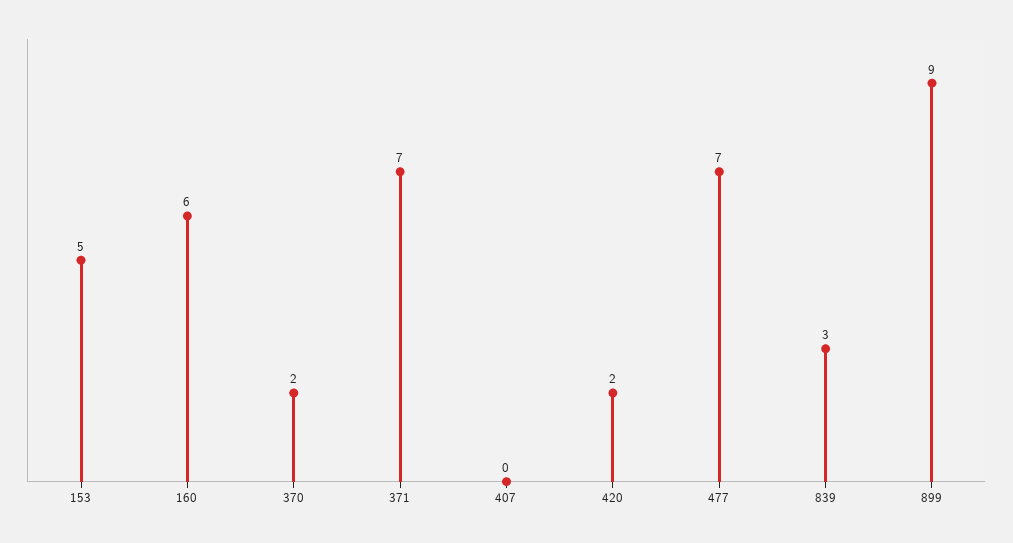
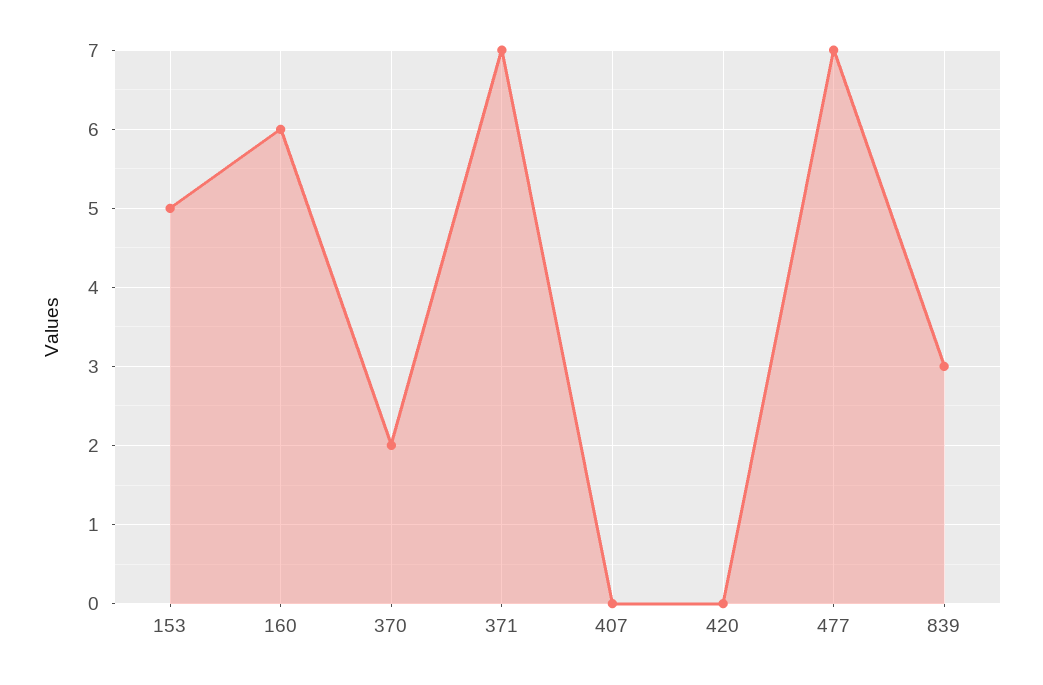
  {
    "153": 5,
    "160": 6,
    "370": 2,
    "371": 7,
    "407": 0,
-   "420": 2,
+   "420": 0,
    "477": 7,
-   "839": 3,
+   "839": 3
-   "899": 9
  }

